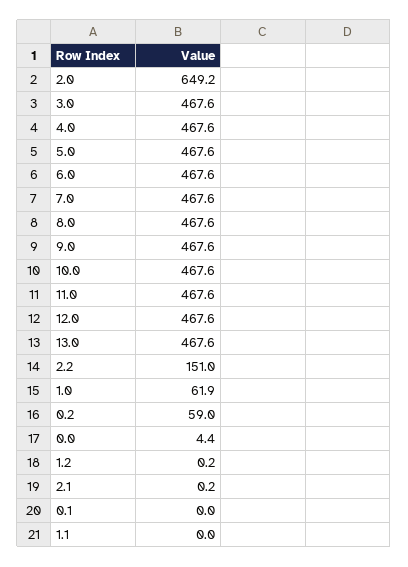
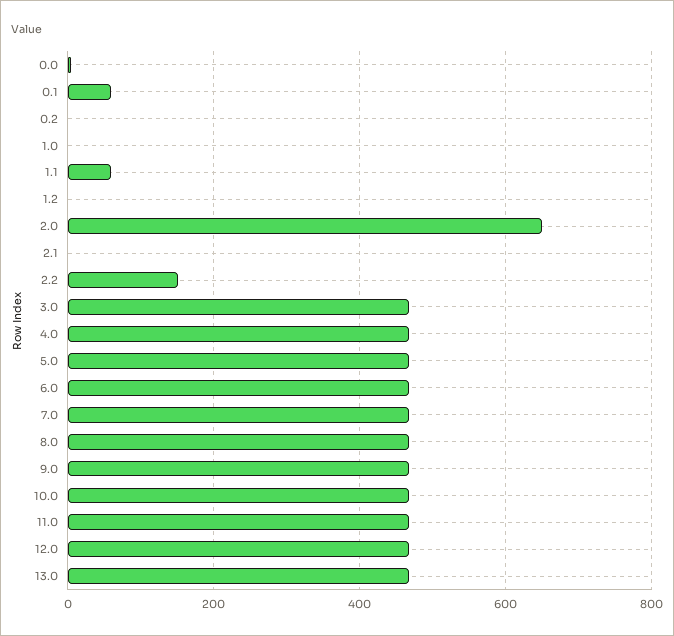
  {
    "2.0": 649.2,
    "3.0": 467.6,
    "4.0": 467.6,
    "5.0": 467.6,
    "6.0": 467.6,
    "7.0": 467.6,
    "8.0": 467.6,
    "9.0": 467.6,
    "10.0": 467.6,
    "11.0": 467.6,
    "12.0": 467.6,
    "13.0": 467.6,
    "2.2": 151,
-   "1.0": 61.9,
+   "1.0": 0,
-   "0.2": 59,
+   "0.2": 0,
    "0.0": 4.4,
    "1.2": 0.2,
    "2.1": 0.2,
-   "0.1": 0,
+   "0.1": 60,
-   "1.1": 0
+   "1.1": 60
  }

